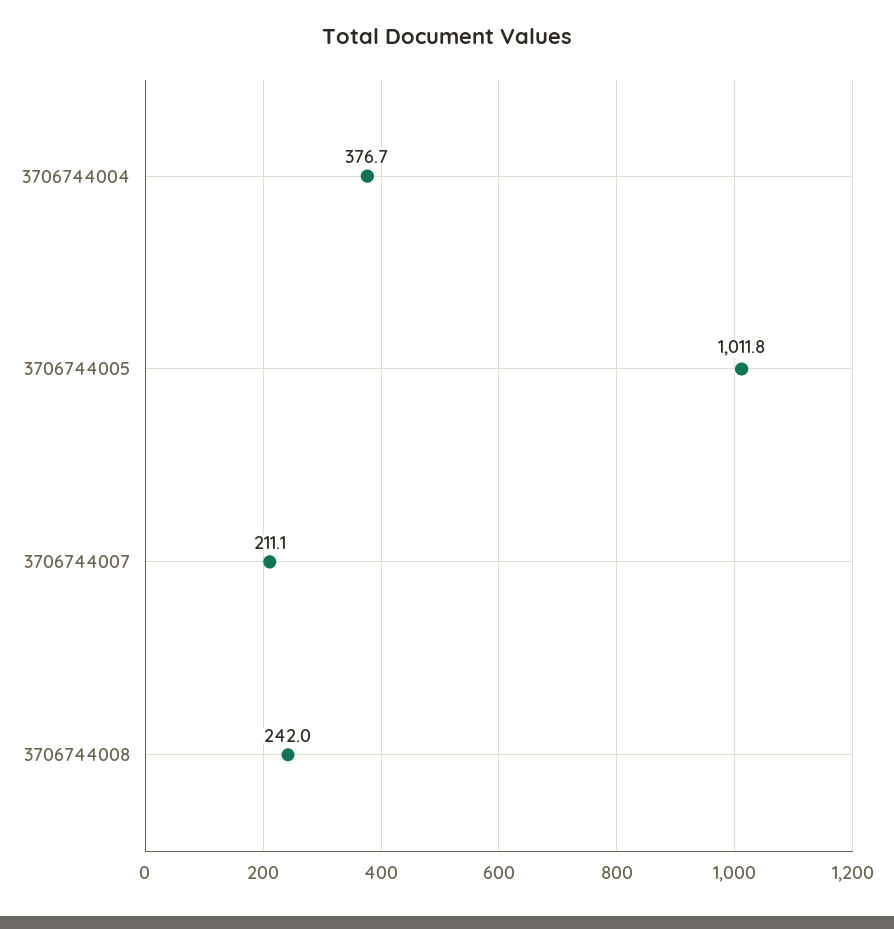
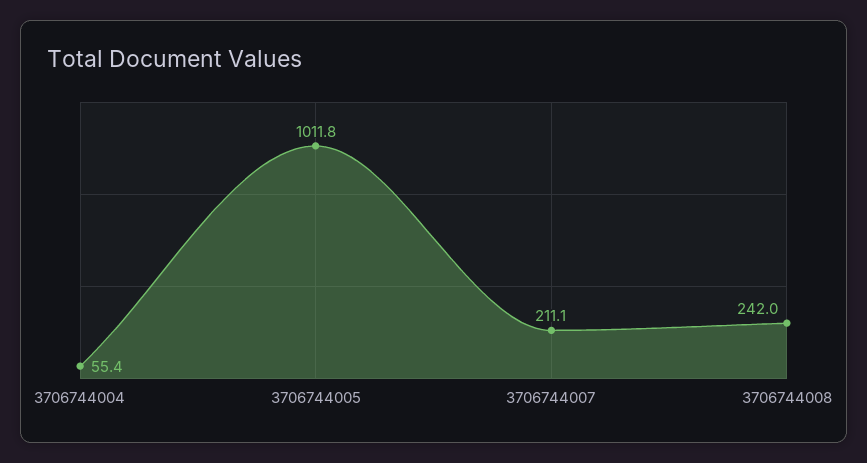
  {
-   "3706744004": 376.7,
+   "3706744004": 55.4,
    "3706744005": 1011.8,
    "3706744007": 211.1,
    "3706744008": 242
  }

